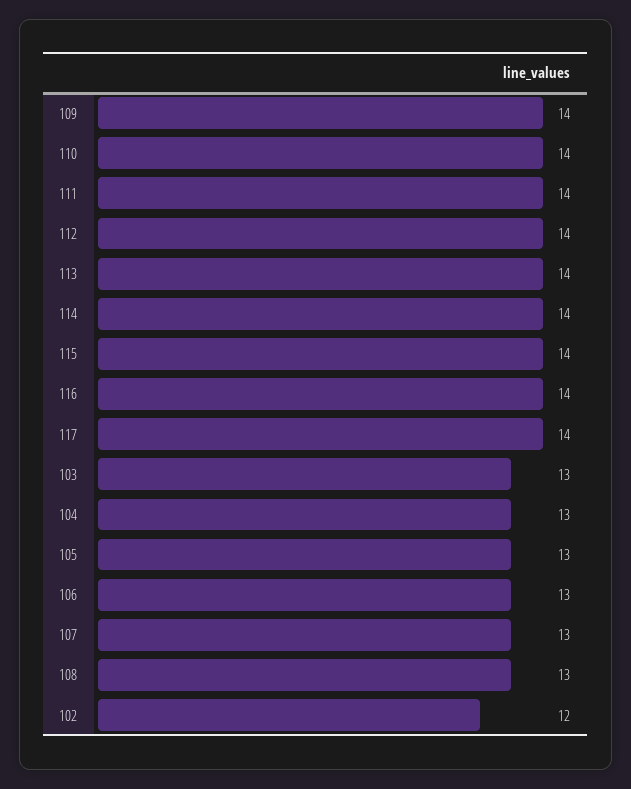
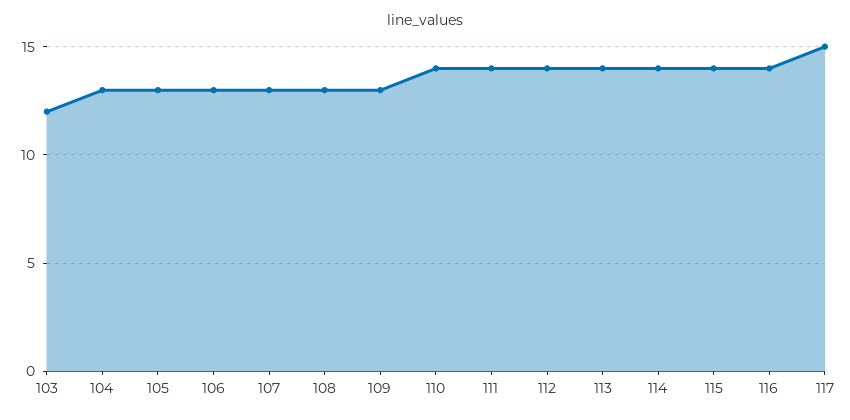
  {
-   "109": 14,
+   "109": 13,
    "110": 14,
    "111": 14,
    "112": 14,
    "113": 14,
    "114": 14,
    "115": 14,
    "116": 14,
-   "117": 14,
+   "117": 15,
-   "103": 13,
+   "103": 12,
    "104": 13,
    "105": 13,
    "106": 13,
    "107": 13,
-   "108": 13,
+   "108": 13
-   "102": 12
  }

